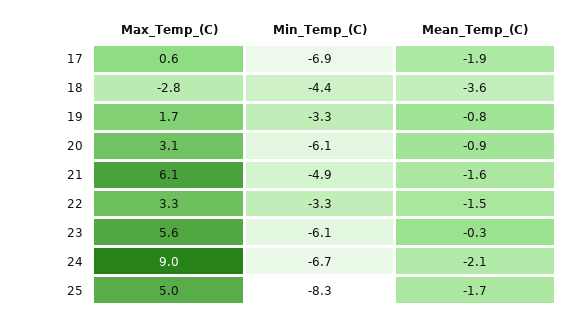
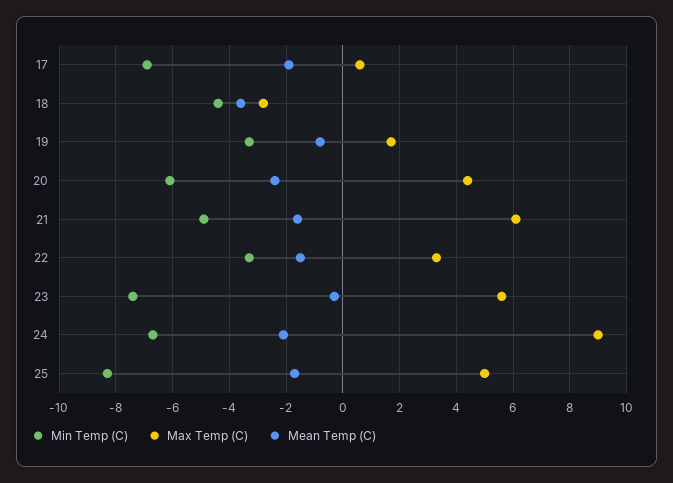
  {
    "Max_Temp_(C)": {
      "17": 0.6,
      "18": -2.8,
      "19": 1.7,
-     "20": 3.1,
+     "20": 4.5,
      "21": 6.1,
      "22": 3.3,
      "23": 5.6,
      "24": 9,
      "25": 5
    },
    "Min_Temp_(C)": {
      "17": -6.9,
      "18": -4.4,
      "19": -3.3,
      "20": -6.1,
      "21": -4.9,
      "22": -3.3,
-     "23": -6.1,
+     "23": -7.5,
      "24": -6.7,
      "25": -8.3
    },
    "Mean_Temp_(C)": {
      "17": -1.9,
      "18": -3.6,
      "19": -0.8,
-     "20": -0.9,
+     "20": -2.5,
      "21": -1.6,
      "22": -1.5,
      "23": -0.3,
      "24": -2.1,
      "25": -1.7
    }
  }

